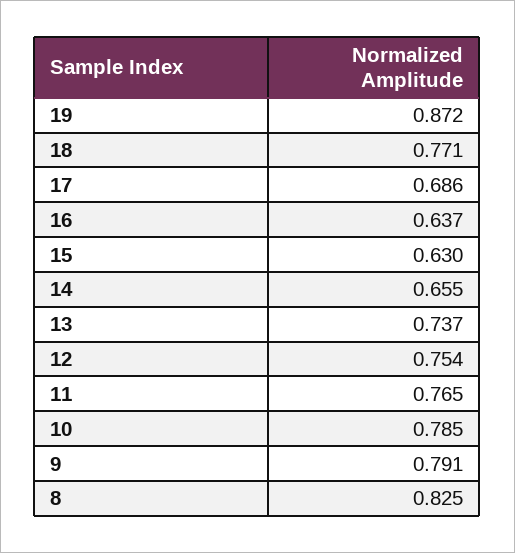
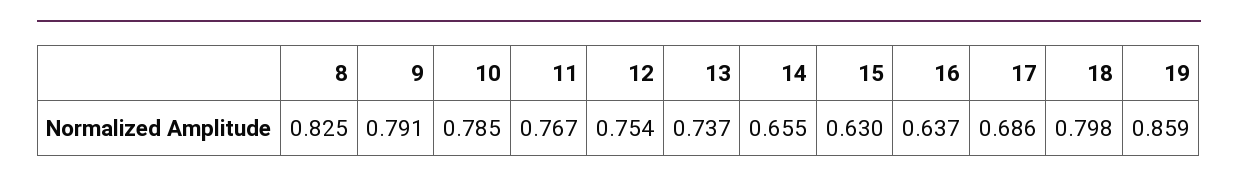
  {
-   "19": 0.872,
+   "19": 0.859,
-   "18": 0.771,
+   "18": 0.798,
    "17": 0.686,
    "16": 0.637,
    "15": 0.63,
    "14": 0.655,
    "13": 0.737,
    "12": 0.754,
-   "11": 0.765,
+   "11": 0.767,
    "10": 0.785,
    "9": 0.791,
    "8": 0.825
  }

